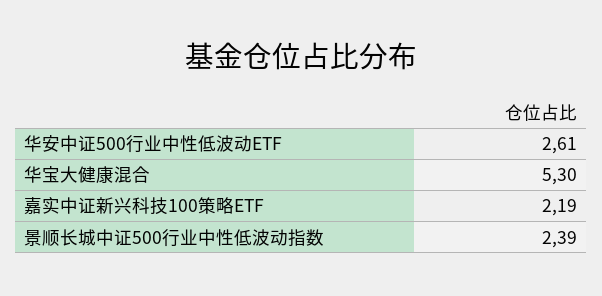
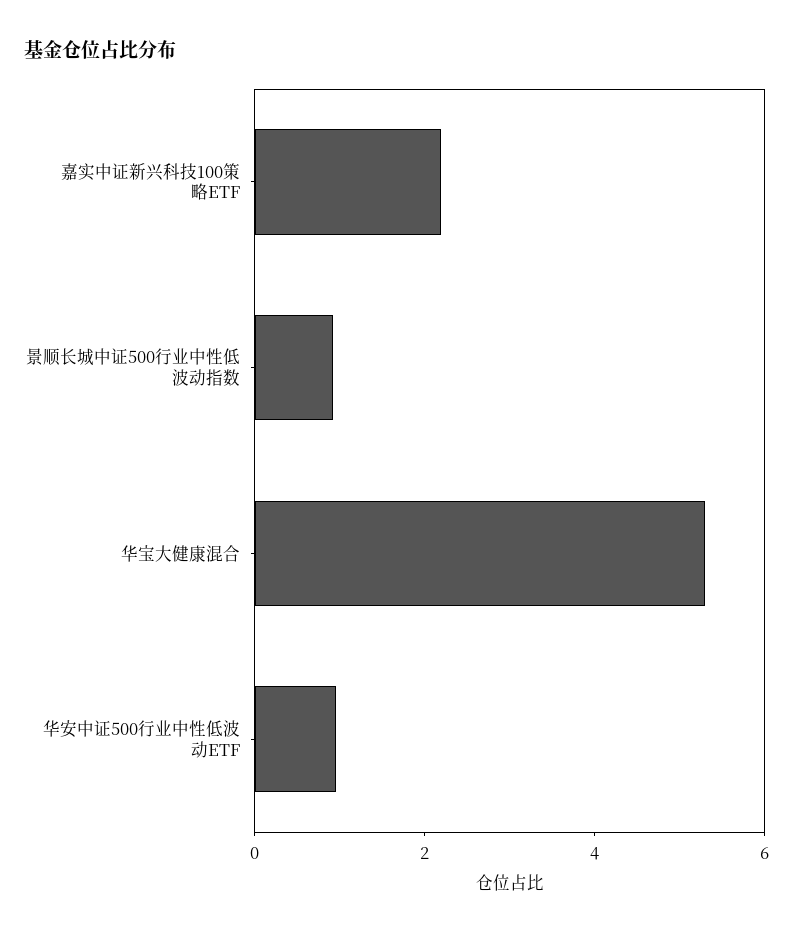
  {
-   "华安中证500行业中性低波动ETF": 2.61,
+   "华安中证500行业中性低波动ETF": 1,
    "华宝大健康混合": 5.3,
    "嘉实中证新兴科技100策略ETF": 2.19,
-   "景顺长城中证500行业中性低波动指数": 2.39
+   "景顺长城中证500行业中性低波动指数": 1
  }

